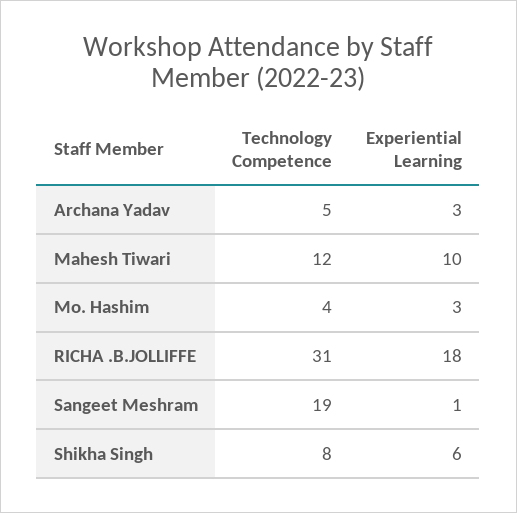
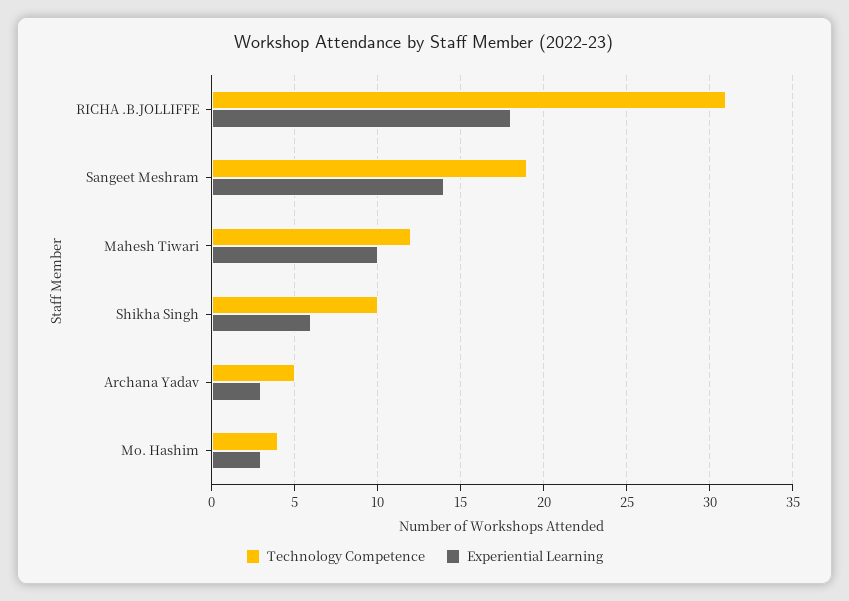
  {
    "Technology Competence": {
      "Archana Yadav": 5,
      "Mahesh Tiwari": 12,
      "Mo. Hashim": 4,
      "RICHA .B.JOLLIFFE": 31,
      "Sangeet Meshram": 19,
-     "Shikha Singh": 8
+     "Shikha Singh": 10
    },
    "Experiential Learning": {
      "Archana Yadav": 3,
      "Mahesh Tiwari": 10,
      "Mo. Hashim": 3,
      "RICHA .B.JOLLIFFE": 18,
-     "Sangeet Meshram": 1,
+     "Sangeet Meshram": 14,
      "Shikha Singh": 6
    }
  }

